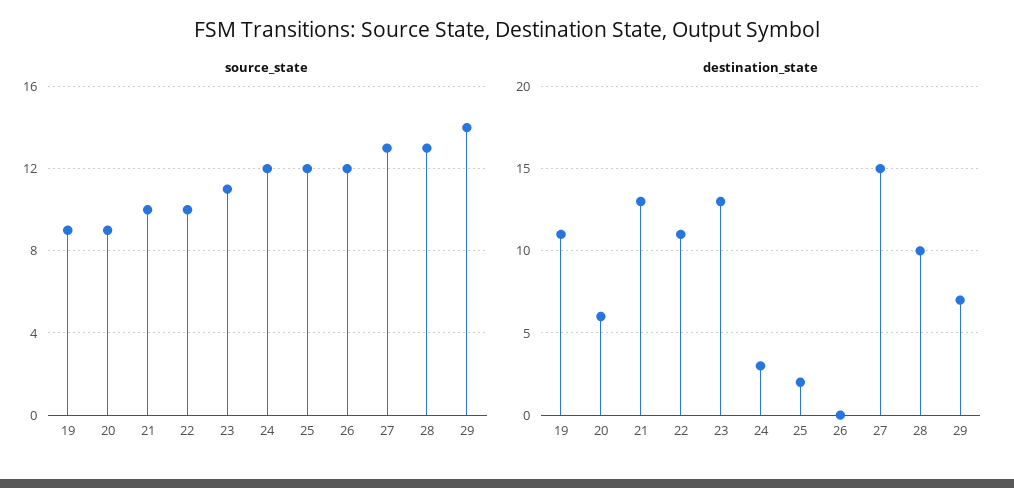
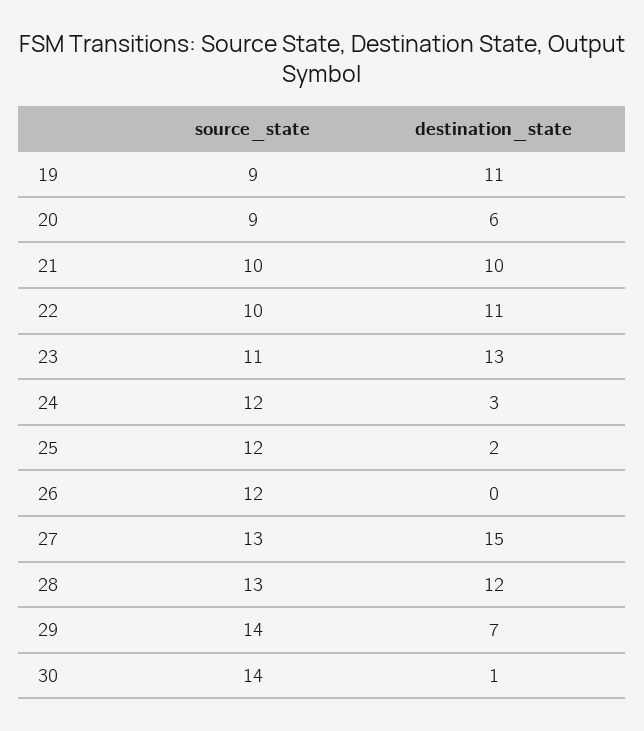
  {
    "source_state": {
      "19": 9,
      "20": 9,
      "21": 10,
      "22": 10,
      "23": 11,
      "24": 12,
      "25": 12,
      "26": 12,
      "27": 13,
      "28": 13,
-     "29": 14
+     "29": 14,
+     "30": 14
    },
    "destination_state": {
      "19": 11,
      "20": 6,
-     "21": 13,
+     "21": 10,
      "22": 11,
      "23": 13,
      "24": 3,
      "25": 2,
      "26": 0,
      "27": 15,
-     "28": 10,
+     "28": 12,
-     "29": 7
+     "29": 7,
+     "30": 1
    }
  }

